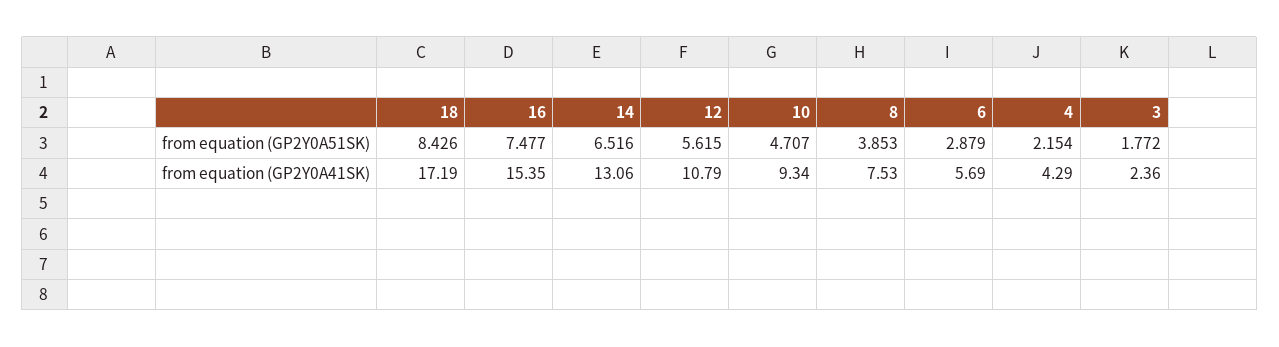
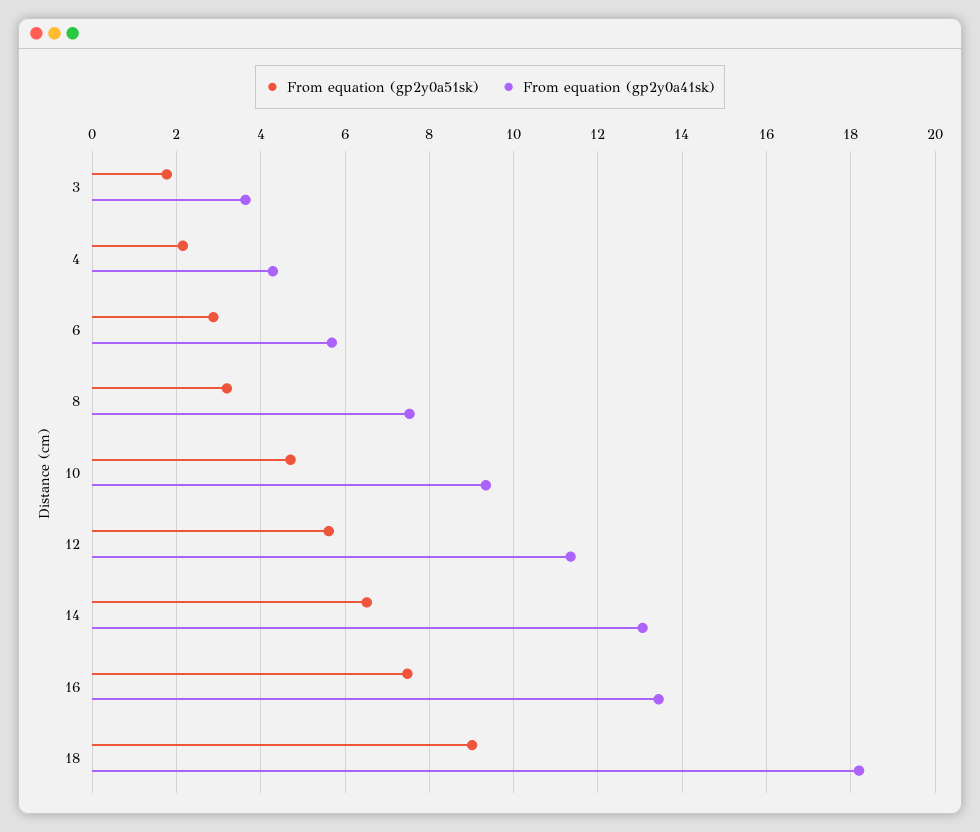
  {
    "from equation (GP2Y0A51SK)": {
-     "18": 8.426,
+     "18": 9,
      "16": 7.477,
      "14": 6.516,
      "12": 5.615,
      "10": 4.707,
-     "8": 3.853,
+     "8": 3.2,
      "6": 2.879,
      "4": 2.154,
      "3": 1.772
    },
    "from equation (GP2Y0A41SK)": {
-     "18": 17.19,
+     "18": 18.2,
-     "16": 15.35,
+     "16": 13.4,
      "14": 13.06,
-     "12": 10.79,
+     "12": 11.4,
      "10": 9.34,
      "8": 7.53,
      "6": 5.69,
      "4": 4.29,
-     "3": 2.36
+     "3": 3.6
    }
  }

